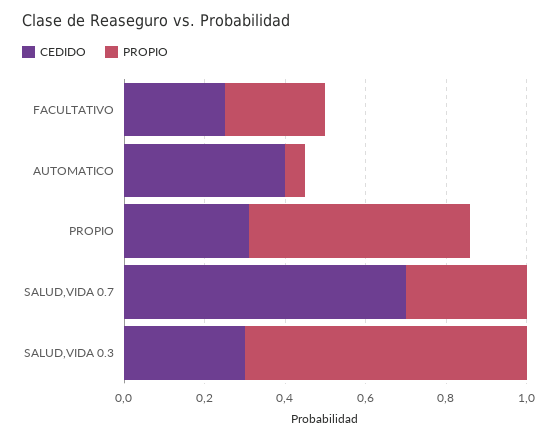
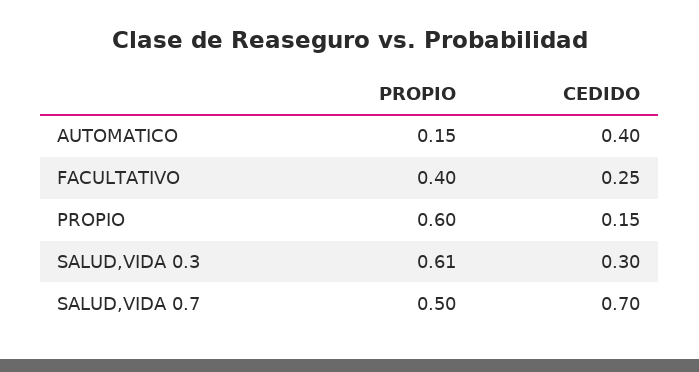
  {
    "CEDIDO": {
      "FACULTATIVO": 0.25,
      "AUTOMATICO": 0.4,
-     "PROPIO": 0.3,
+     "PROPIO": 0.15,
      "SALUD,VIDA 0.7": 0.7,
      "SALUD,VIDA 0.3": 0.3
    },
    "PROPIO": {
-     "FACULTATIVO": 0.25,
+     "FACULTATIVO": 0.4,
-     "AUTOMATICO": 0.05,
+     "AUTOMATICO": 0.15,
-     "PROPIO": 0.55,
+     "PROPIO": 0.6,
-     "SALUD,VIDA 0.7": 0.3,
+     "SALUD,VIDA 0.7": 0.5,
-     "SALUD,VIDA 0.3": 0.7
+     "SALUD,VIDA 0.3": 0.61
    }
  }

